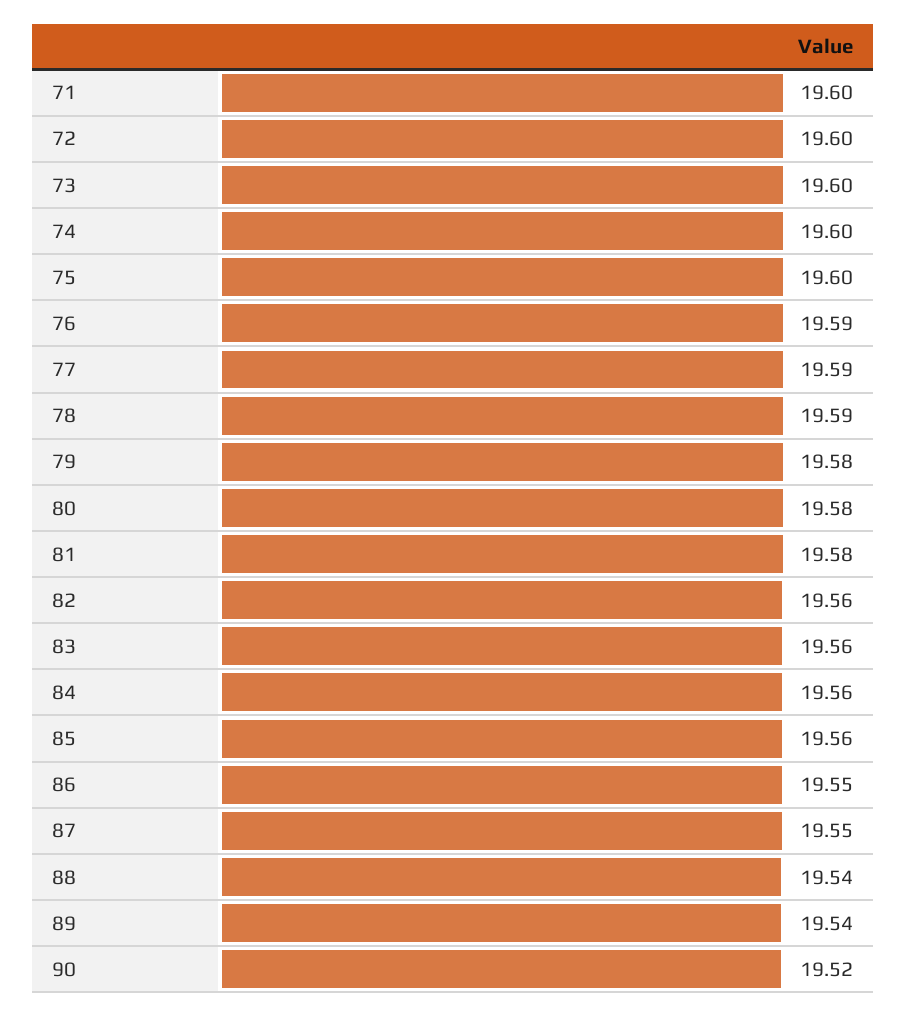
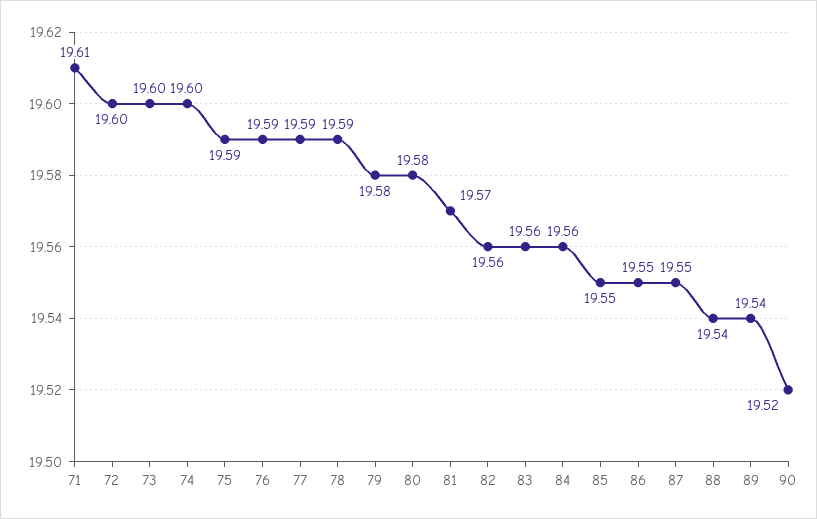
  {
-   "71": 19.6,
+   "71": 19.61,
    "72": 19.6,
    "73": 19.6,
    "74": 19.6,
-   "75": 19.6,
+   "75": 19.59,
    "76": 19.59,
    "77": 19.59,
    "78": 19.59,
    "79": 19.58,
    "80": 19.58,
-   "81": 19.58,
+   "81": 19.57,
    "82": 19.56,
    "83": 19.56,
    "84": 19.56,
-   "85": 19.56,
+   "85": 19.55,
    "86": 19.55,
    "87": 19.55,
    "88": 19.54,
    "89": 19.54,
    "90": 19.52
  }

